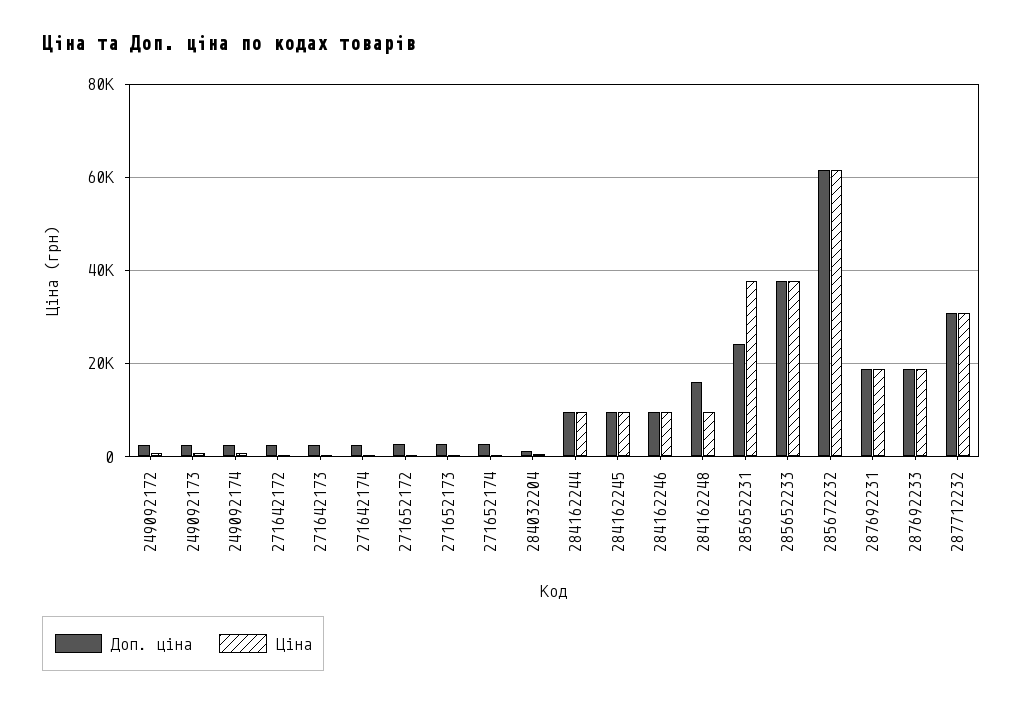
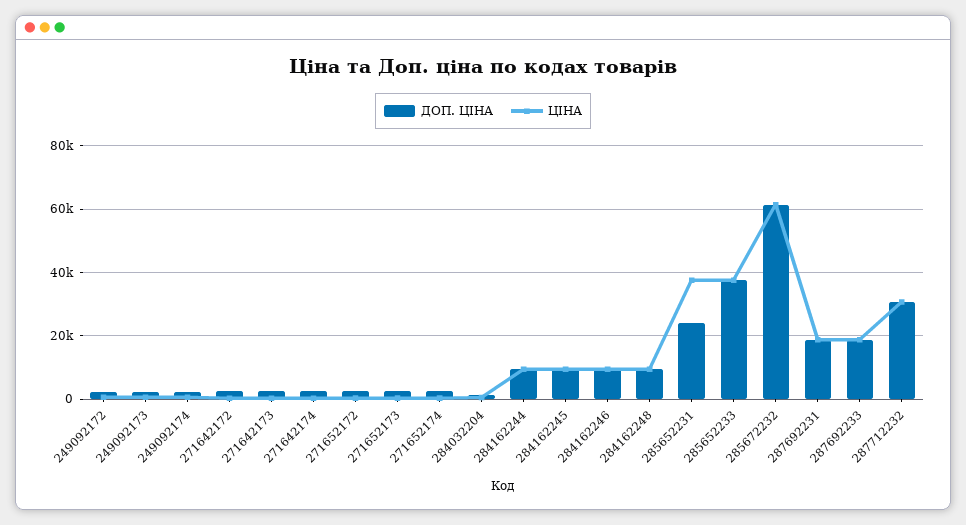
  {
    "Доп. ціна": {
      "249092172": 2000,
      "249092173": 2000,
      "249092174": 2000,
      "271642172": 2000,
      "271642173": 2000,
      "271642174": 2000,
      "271652172": 2000,
      "271652173": 2000,
      "271652174": 2000,
      "284032204": 2000,
      "284162244": 10000,
      "284162245": 10000,
      "284162246": 10000,
-     "284162248": 16000,
+     "284162248": 10000,
      "285652231": 24000,
      "285652233": 38000,
      "285672232": 62000,
      "287692231": 18000,
      "287692233": 18000,
      "287712232": 30000
    },
    "Ціна": {
      "249092172": 0,
      "249092173": 0,
      "249092174": 0,
      "271642172": 0,
      "271642173": 0,
      "271642174": 0,
      "271652172": 0,
      "271652173": 0,
      "271652174": 0,
      "284032204": 0,
      "284162244": 10000,
      "284162245": 10000,
      "284162246": 10000,
      "284162248": 10000,
      "285652231": 38000,
      "285652233": 38000,
      "285672232": 62000,
      "287692231": 18000,
      "287692233": 18000,
      "287712232": 30000
    }
  }

